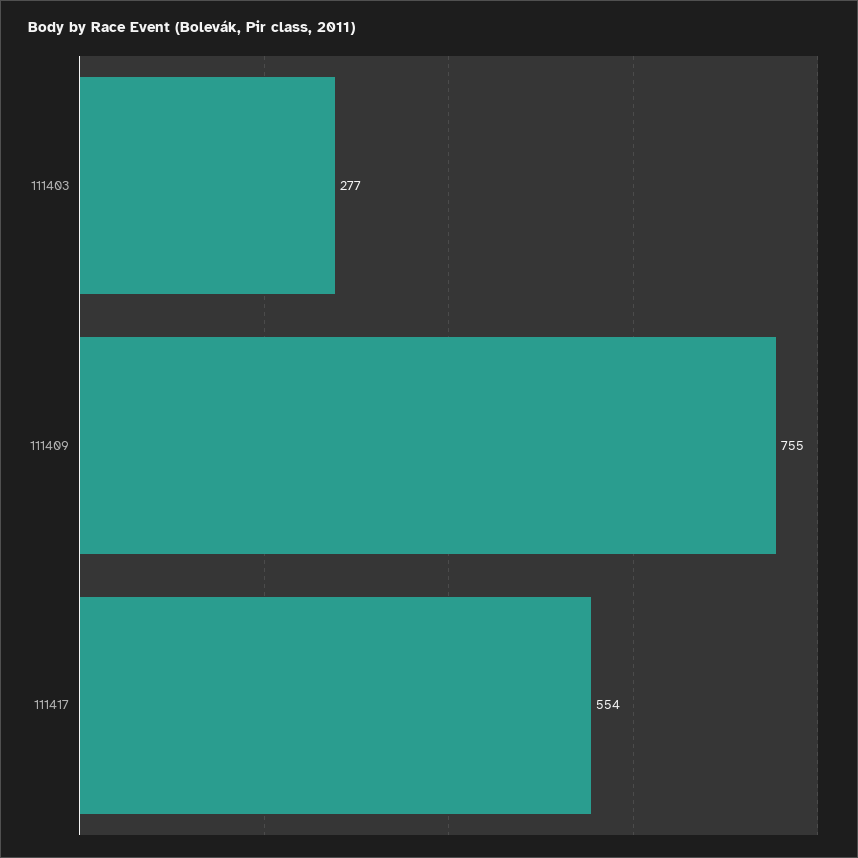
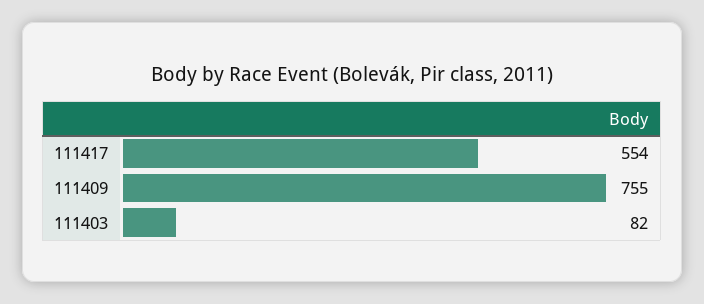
  {
-   "111403": 277,
+   "111403": 82,
    "111409": 755,
    "111417": 554
  }

